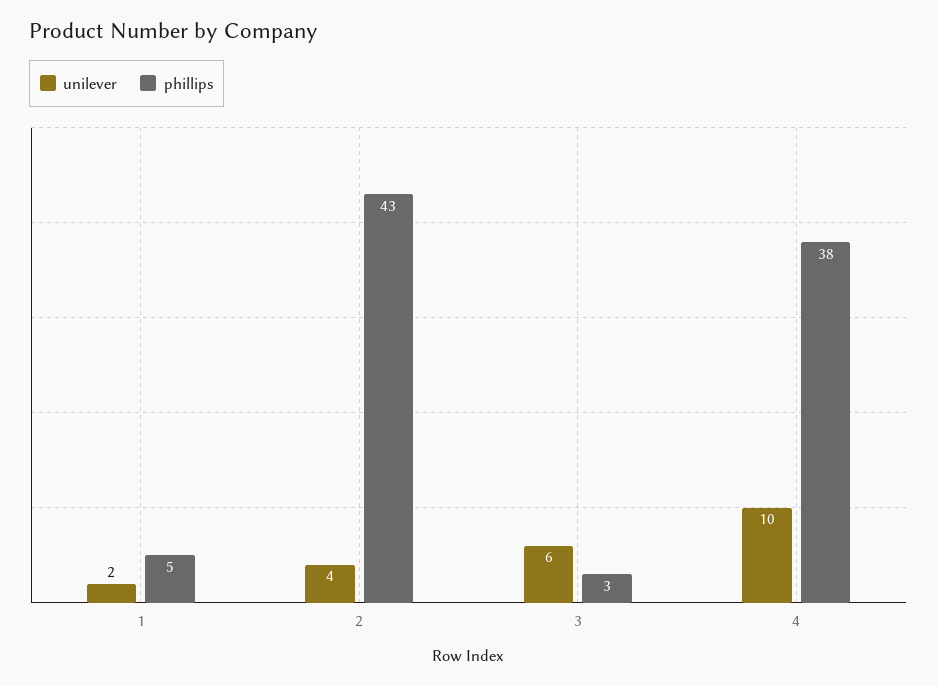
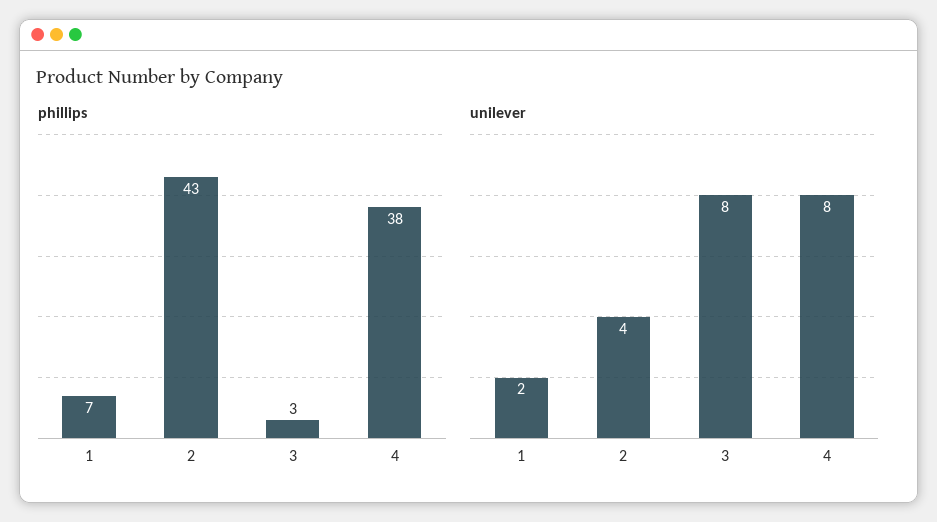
  {
    "unilever": {
      "1": 2,
      "2": 4,
-     "3": 6,
+     "3": 8,
-     "4": 10
+     "4": 8
    },
    "phillips": {
-     "1": 5,
+     "1": 7,
      "2": 43,
      "3": 3,
      "4": 38
    }
  }

